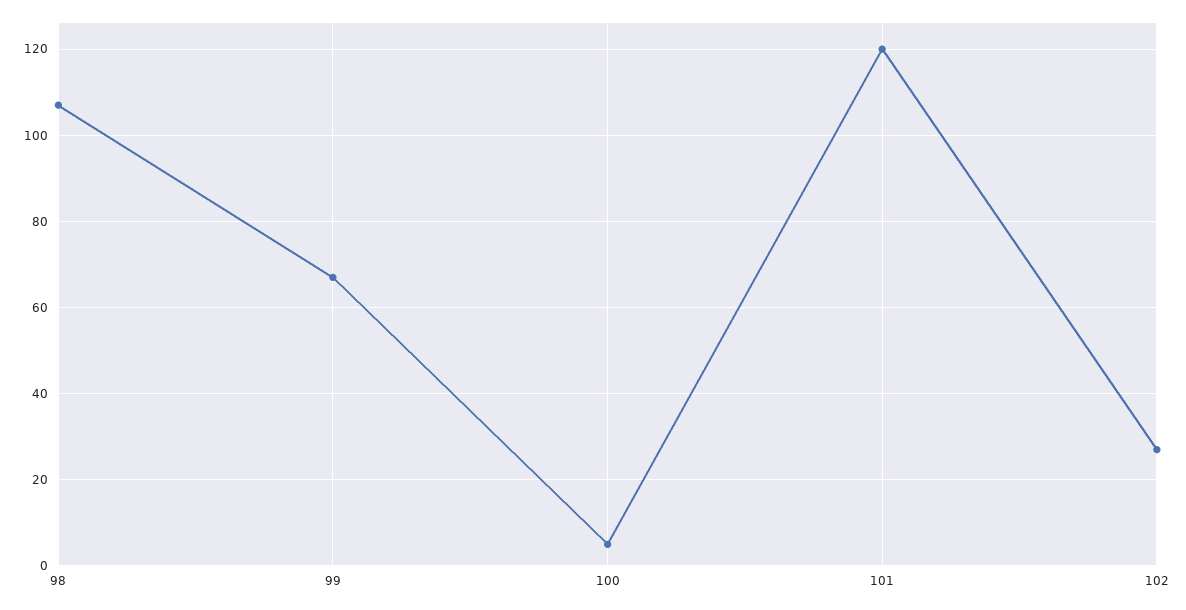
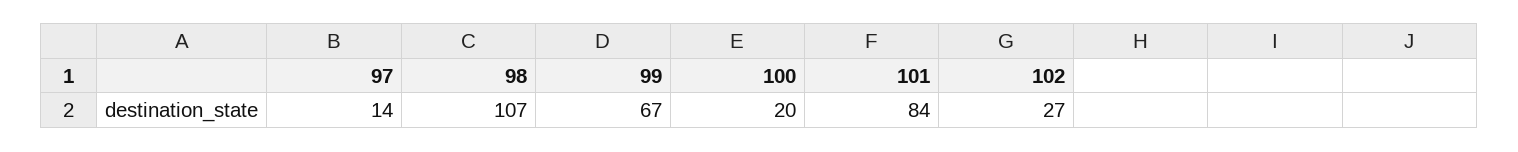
  {
    "98": 107,
    "99": 67,
-   "100": 5,
+   "100": 20,
-   "101": 120,
+   "101": 84,
-   "102": 27
+   "102": 27,
+   "97": 14
  }

